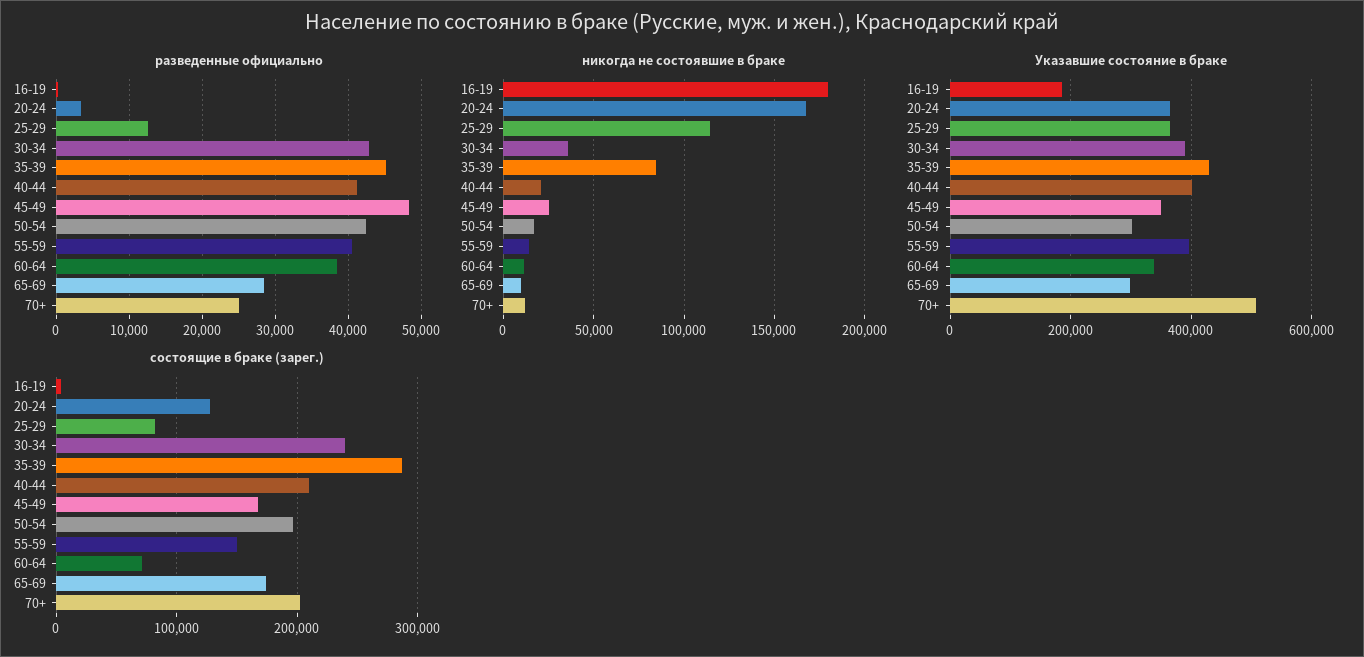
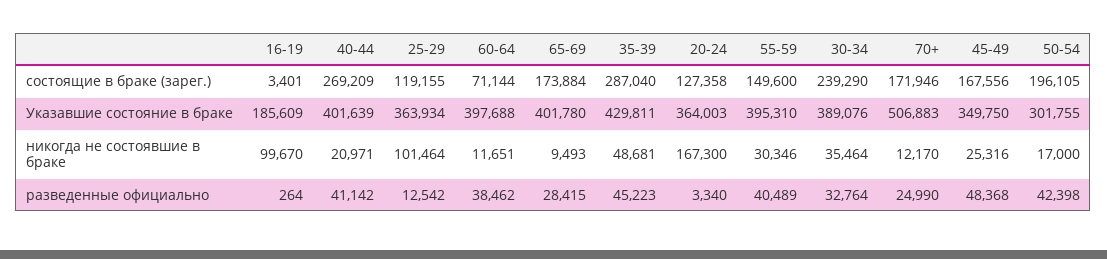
  {
    "разведенные официально": {
      "16-19": 264,
      "20-24": 3340,
      "25-29": 12542,
-     "30-34": 43000,
+     "30-34": 32764,
      "35-39": 45223,
      "40-44": 41142,
      "45-49": 48368,
      "50-54": 42398,
      "55-59": 40489,
      "60-64": 38462,
      "65-69": 28415,
      "70+": 24990
    },
    "никогда не состоявшие в браке": {
-     "16-19": 180000,
+     "16-19": 99670,
      "20-24": 167300,
-     "25-29": 115000,
+     "25-29": 101464,
      "30-34": 35464,
-     "35-39": 85000,
+     "35-39": 48681,
      "40-44": 20971,
      "45-49": 25316,
      "50-54": 17000,
-     "55-59": 15000,
+     "55-59": 30346,
      "60-64": 11651,
      "65-69": 9493,
      "70+": 12170
    },
    "Указавшие состояние в браке": {
      "16-19": 185609,
      "20-24": 364003,
      "25-29": 363934,
      "30-34": 389076,
      "35-39": 429811,
      "40-44": 401639,
      "45-49": 349750,
      "50-54": 301755,
      "55-59": 395310,
-     "60-64": 340000,
+     "60-64": 397688,
-     "65-69": 300000,
+     "65-69": 401780,
      "70+": 506883
    },
    "состоящие в браке (зарег.)": {
      "16-19": 3401,
      "20-24": 127358,
-     "25-29": 80000,
+     "25-29": 119155,
      "30-34": 239290,
      "35-39": 287040,
-     "40-44": 210000,
+     "40-44": 269209,
      "45-49": 167556,
      "50-54": 196105,
      "55-59": 149600,
      "60-64": 71144,
      "65-69": 173884,
-     "70+": 200000
+     "70+": 171946
    }
  }

